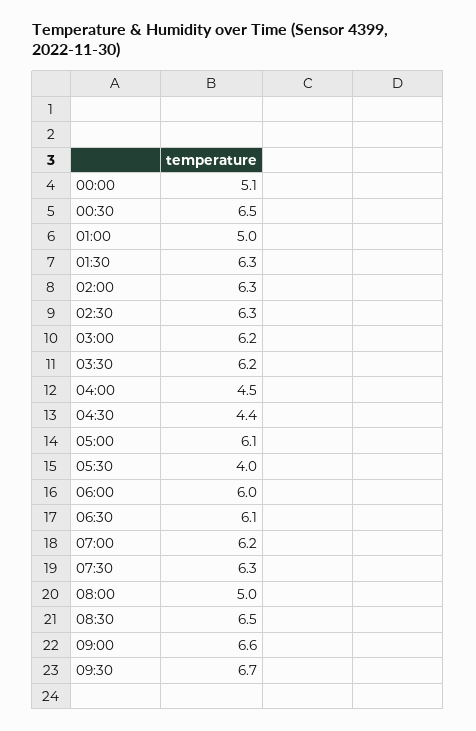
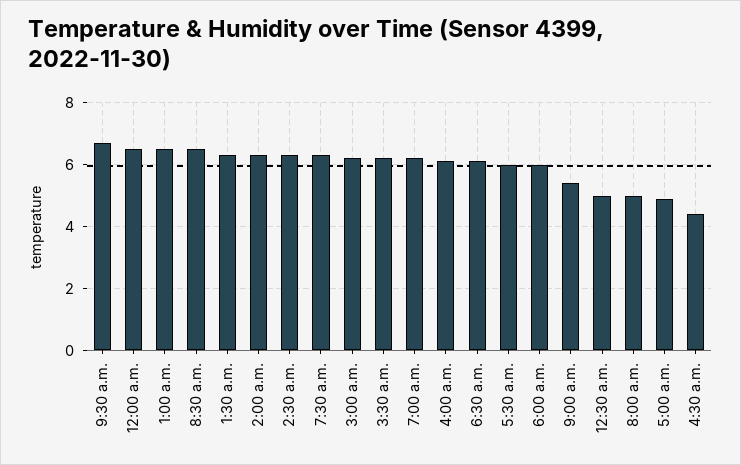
  {
-   "00:00": 5.1,
+   "00:00": 6.5,
-   "00:30": 6.5,
+   "00:30": 5,
-   "01:00": 5,
+   "01:00": 6.5,
    "01:30": 6.3,
    "02:00": 6.3,
    "02:30": 6.3,
    "03:00": 6.2,
    "03:30": 6.2,
-   "04:00": 4.5,
+   "04:00": 6,
    "04:30": 4.4,
-   "05:00": 6.1,
+   "05:00": 5,
-   "05:30": 4,
+   "05:30": 6,
    "06:00": 6,
    "06:30": 6.1,
    "07:00": 6.2,
    "07:30": 6.3,
    "08:00": 5,
    "08:30": 6.5,
-   "09:00": 6.6,
+   "09:00": 5.5,
    "09:30": 6.7
  }

